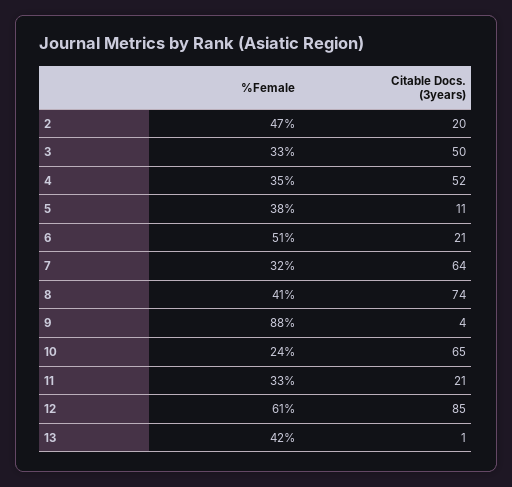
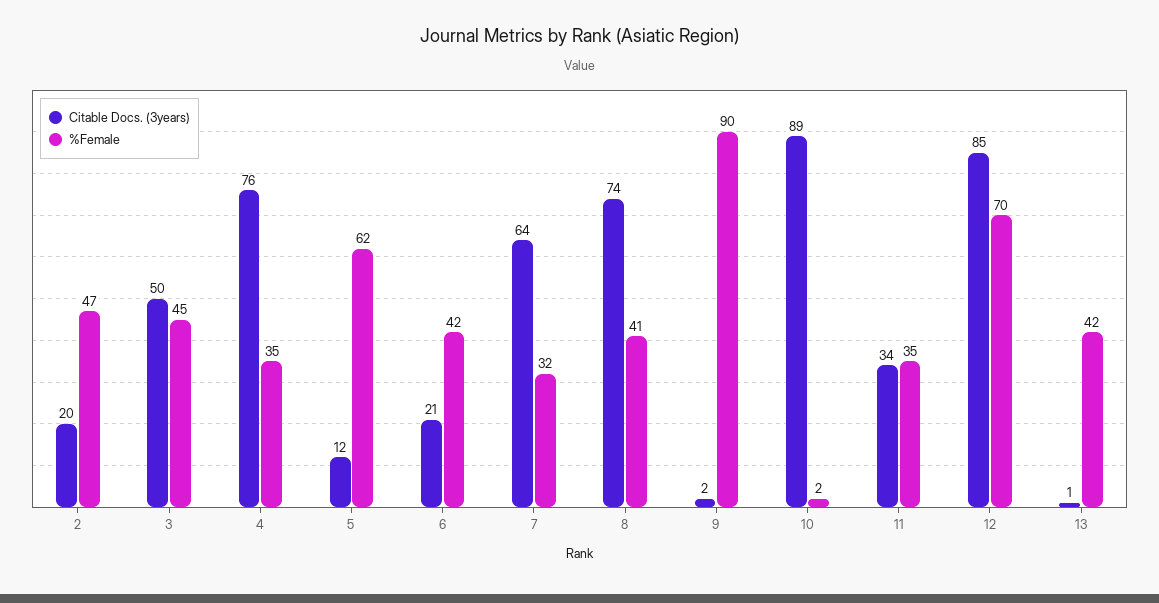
  {
    "%Female": {
      "2": 47,
-     "3": 33,
+     "3": 45,
      "4": 35,
-     "5": 38,
+     "5": 62,
-     "6": 51,
+     "6": 42,
      "7": 32,
      "8": 41,
-     "9": 88,
+     "9": 90,
-     "10": 24,
+     "10": 2,
-     "11": 33,
+     "11": 35,
-     "12": 61,
+     "12": 70,
      "13": 42
    },
    "Citable Docs. (3years)": {
      "2": 20,
      "3": 50,
-     "4": 52,
+     "4": 76,
-     "5": 11,
+     "5": 12,
      "6": 21,
      "7": 64,
      "8": 74,
-     "9": 4,
+     "9": 2,
-     "10": 65,
+     "10": 89,
-     "11": 21,
+     "11": 34,
      "12": 85,
      "13": 1
    }
  }

